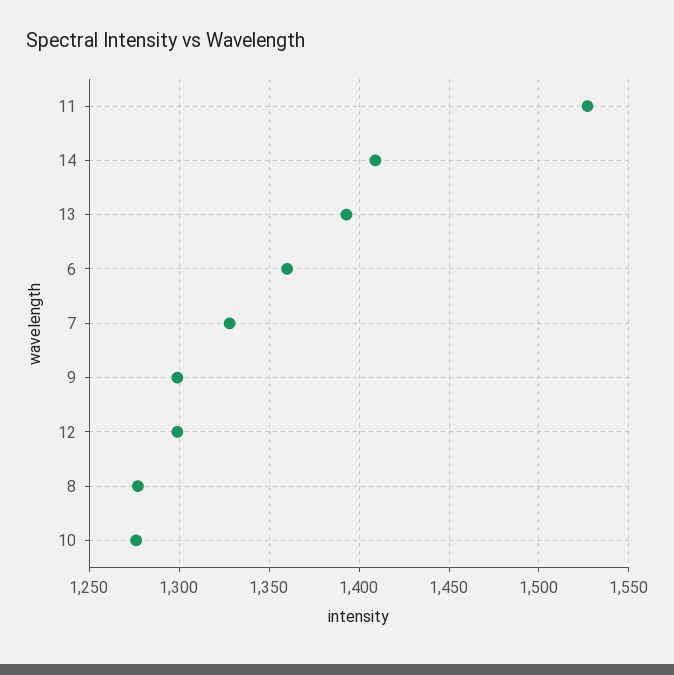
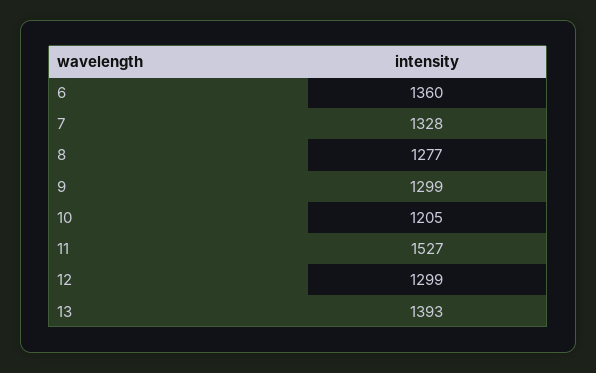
  {
    "11": 1527,
-   "14": 1410,
    "13": 1393,
    "6": 1360,
    "7": 1328,
    "9": 1299,
    "12": 1299,
    "8": 1277,
-   "10": 1275
+   "10": 1205
  }

